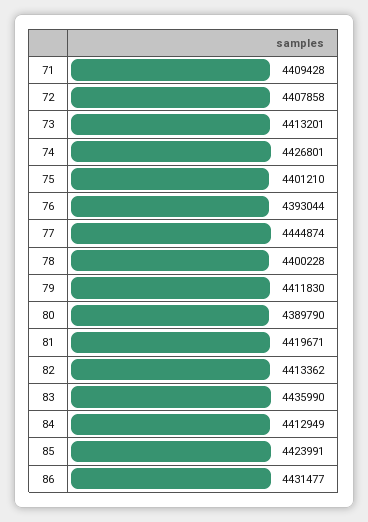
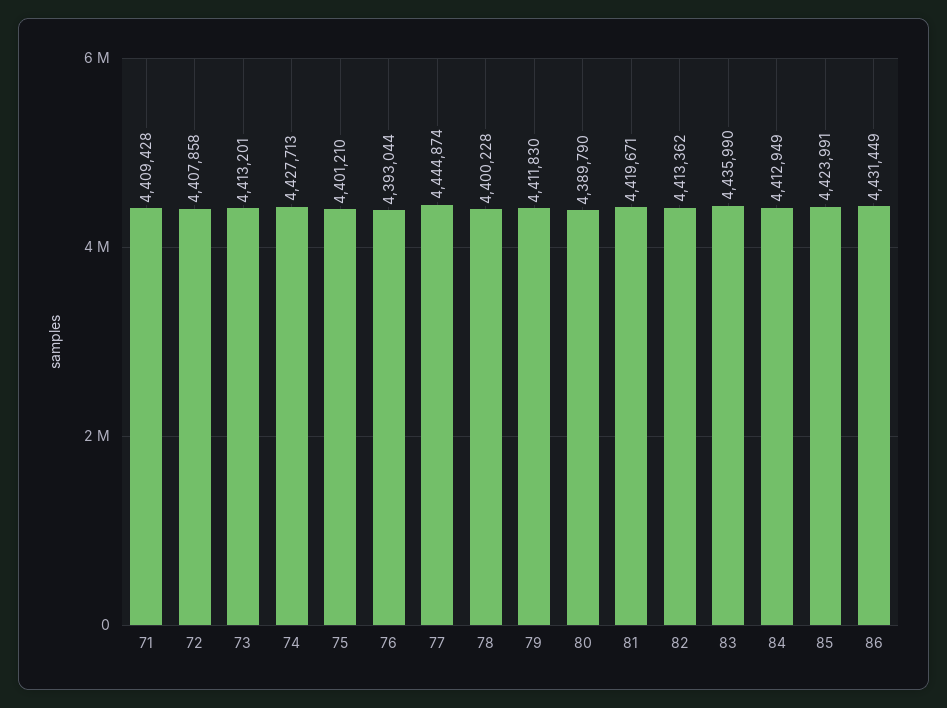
  {
    "71": 4409428,
    "72": 4407858,
    "73": 4413201,
-   "74": 4426801,
+   "74": 4427713,
    "75": 4401210,
    "76": 4393044,
    "77": 4444874,
    "78": 4400228,
    "79": 4411830,
    "80": 4389790,
    "81": 4419671,
    "82": 4413362,
    "83": 4435990,
    "84": 4412949,
    "85": 4423991,
-   "86": 4431477
+   "86": 4431449
  }

